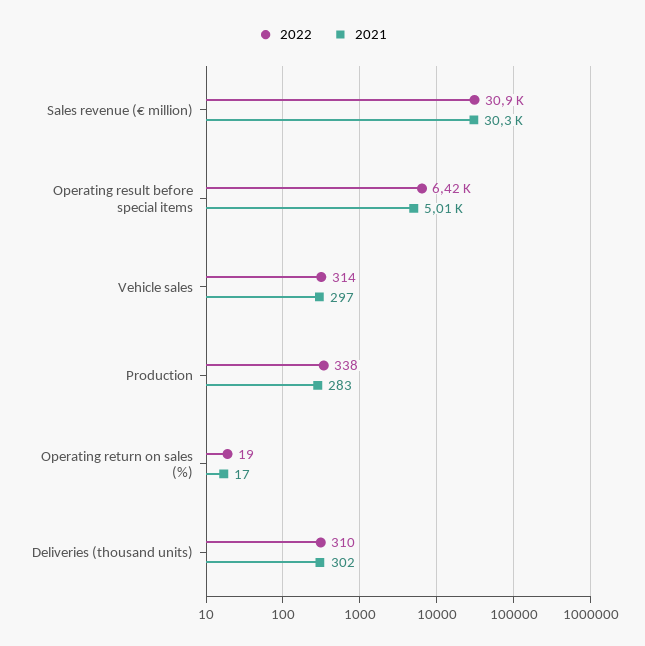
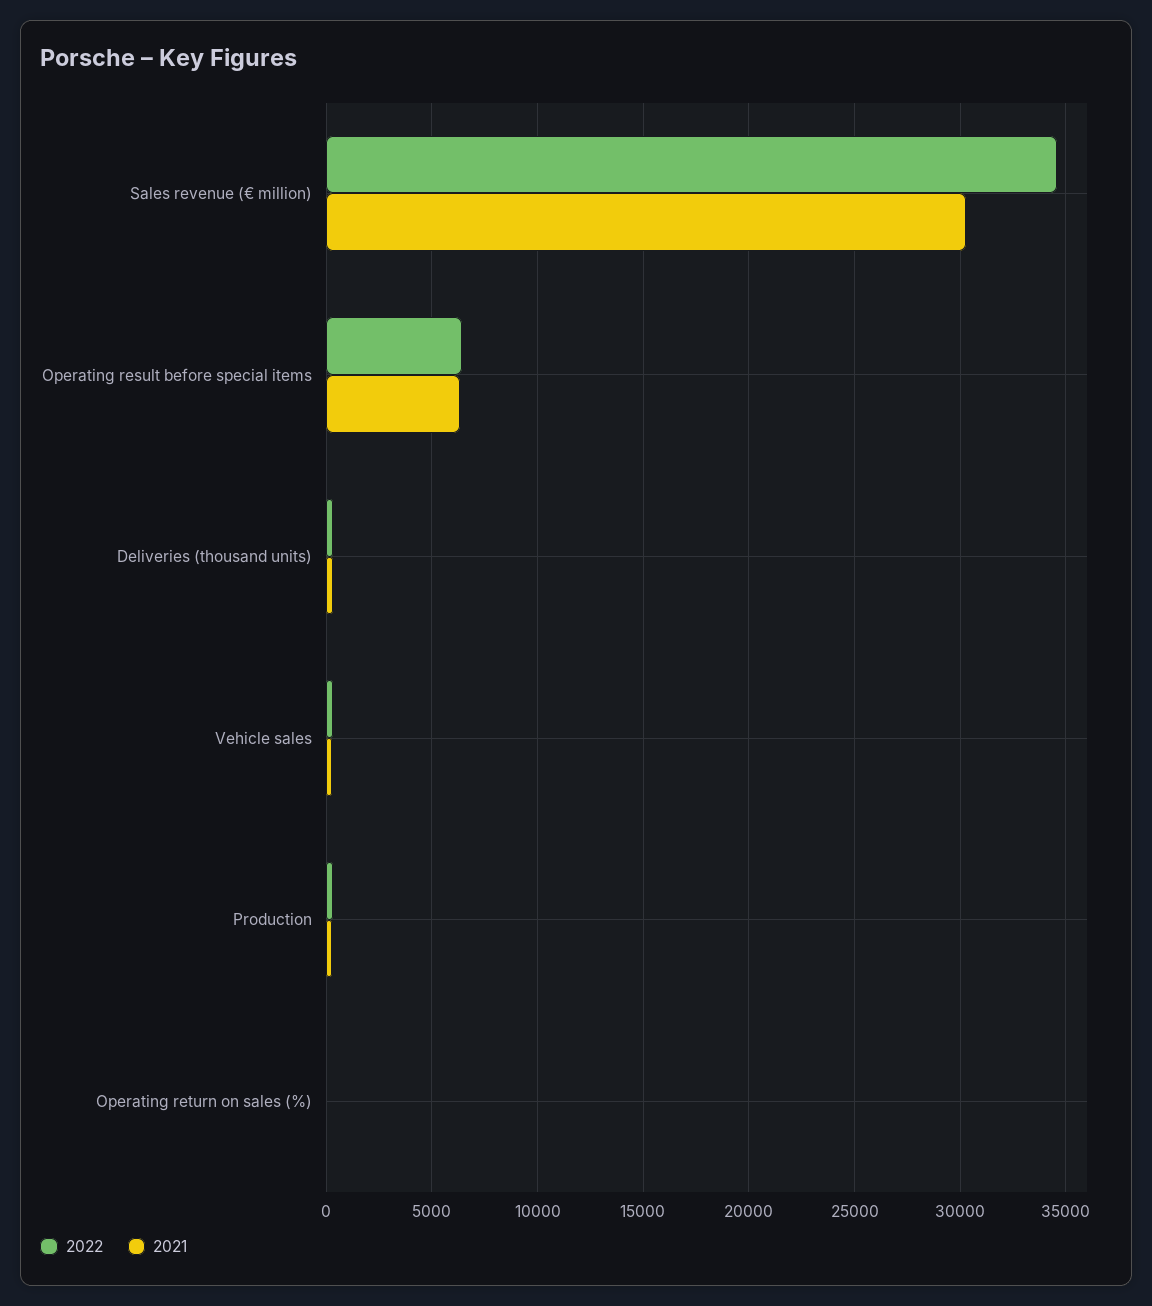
  {
    "2022": {
-     "Sales revenue (€ million)": 30900,
+     "Sales revenue (€ million)": 34500,
      "Operating result before special items": 6420,
      "Vehicle sales": 314,
      "Production": 338,
      "Operating return on sales (%)": 19,
      "Deliveries (thousand units)": 310
    },
    "2021": {
      "Sales revenue (€ million)": 30300,
-     "Operating result before special items": 5010,
+     "Operating result before special items": 6500,
      "Vehicle sales": 297,
      "Production": 283,
      "Operating return on sales (%)": 17,
      "Deliveries (thousand units)": 302
    }
  }

